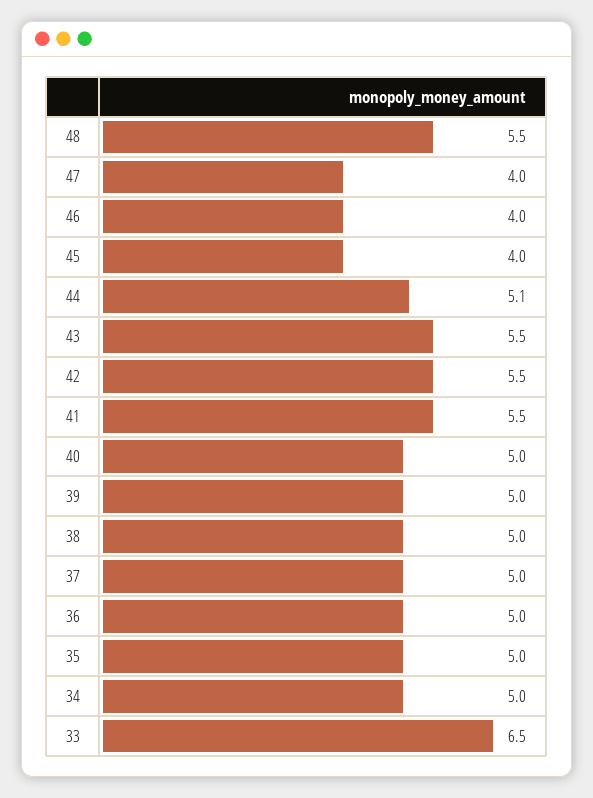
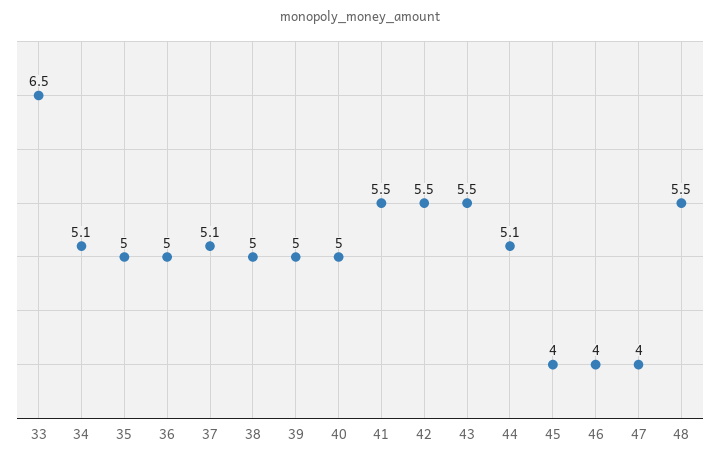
  {
    "48": 5.5,
    "47": 4,
    "46": 4,
    "45": 4,
    "44": 5.1,
    "43": 5.5,
    "42": 5.5,
    "41": 5.5,
    "40": 5,
    "39": 5,
    "38": 5,
-   "37": 5,
+   "37": 5.1,
    "36": 5,
    "35": 5,
-   "34": 5,
+   "34": 5.1,
    "33": 6.5
  }

